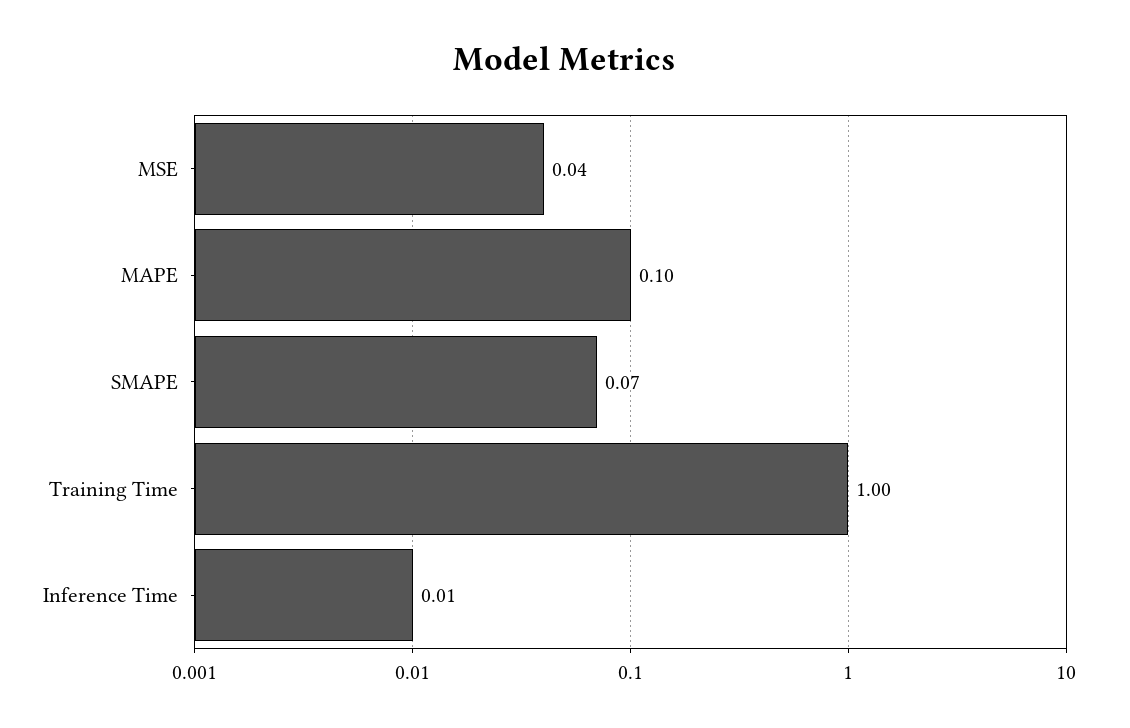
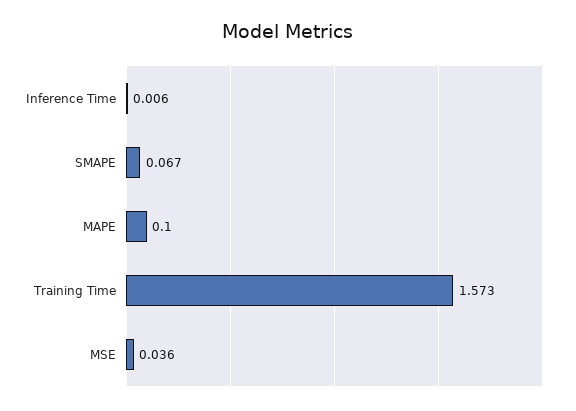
  {
    "MSE": 0.036,
    "MAPE": 0.1,
    "SMAPE": 0.067,
-   "Training Time": 1,
+   "Training Time": 1.573,
    "Inference Time": 0.006
  }

